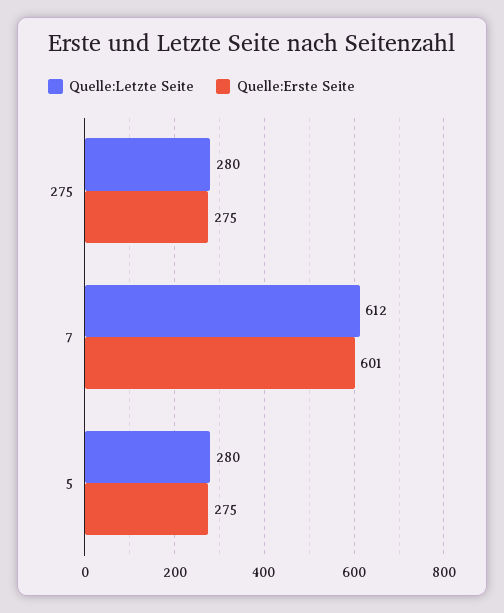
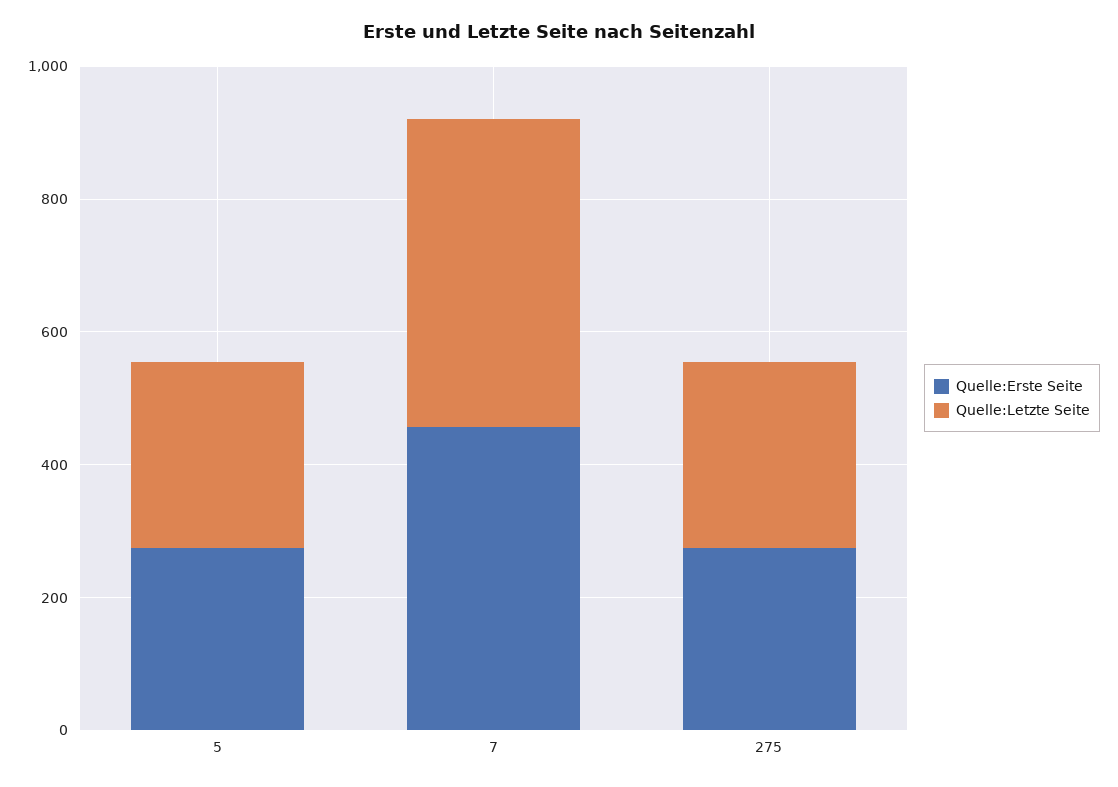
  {
    "Quelle:Letzte Seite": {
      "275": 280,
-     "7": 612,
+     "7": 450,
      "5": 280
    },
    "Quelle:Erste Seite": {
      "275": 275,
-     "7": 601,
+     "7": 450,
      "5": 275
    }
  }

